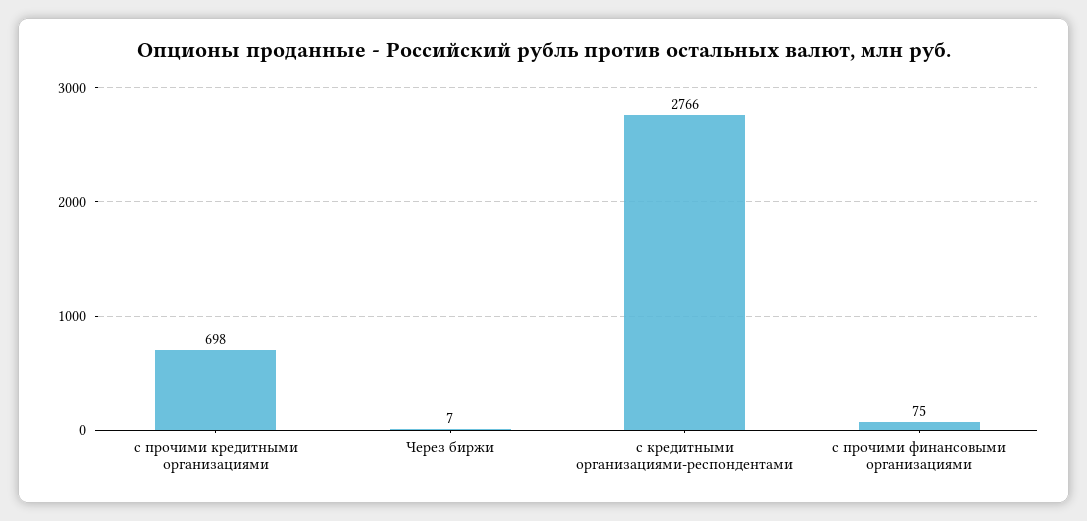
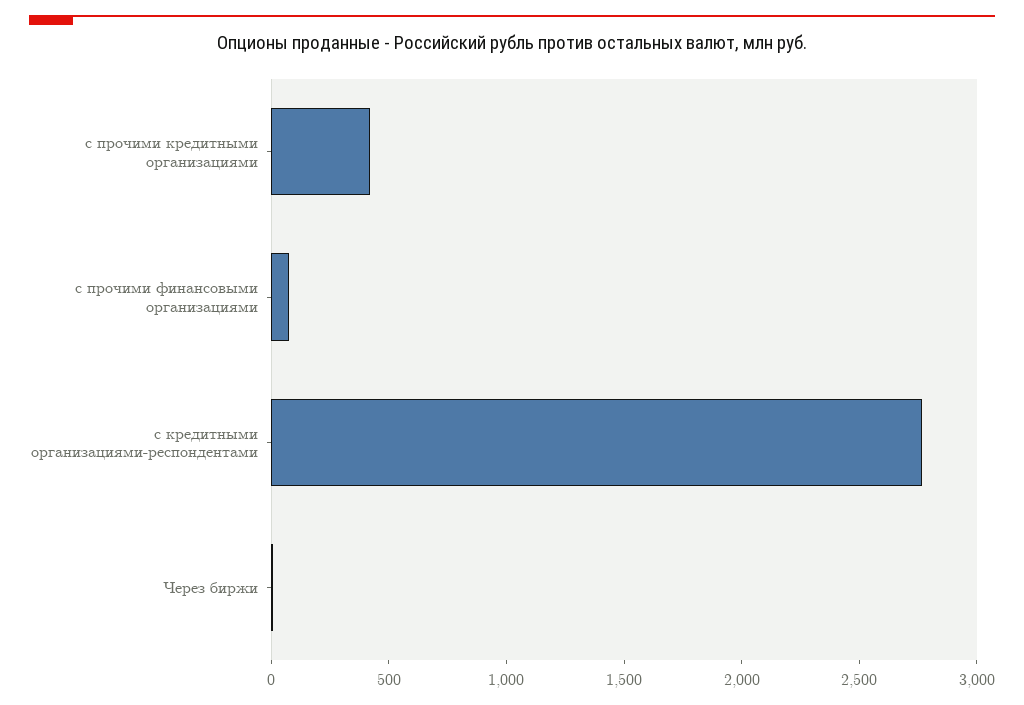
  {
-   "с прочими кредитными организациями": 698,
+   "с прочими кредитными организациями": 400,
    "Через биржи": 7,
    "с кредитными организациями-респондентами": 2766,
    "с прочими финансовыми организациями": 75
  }

